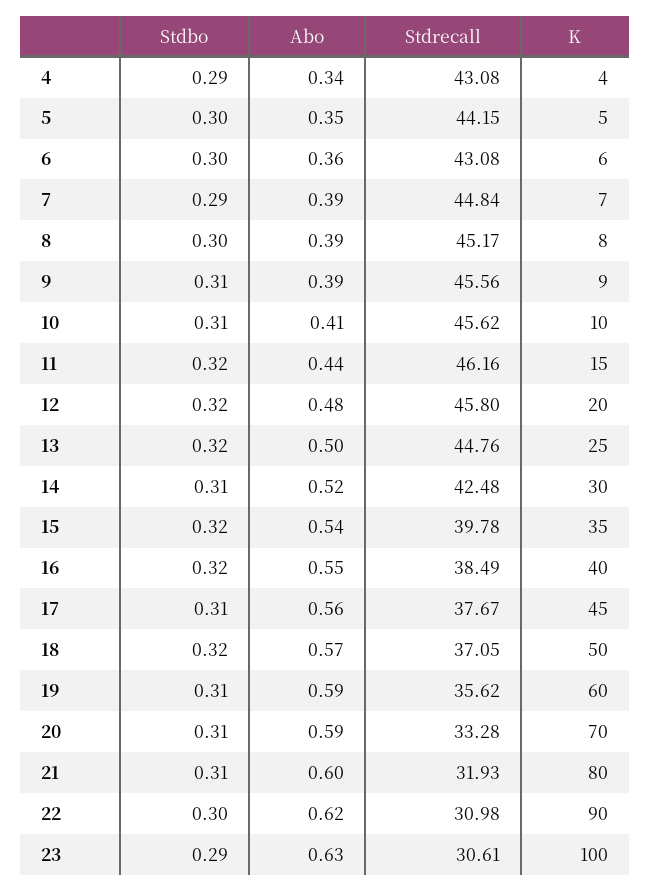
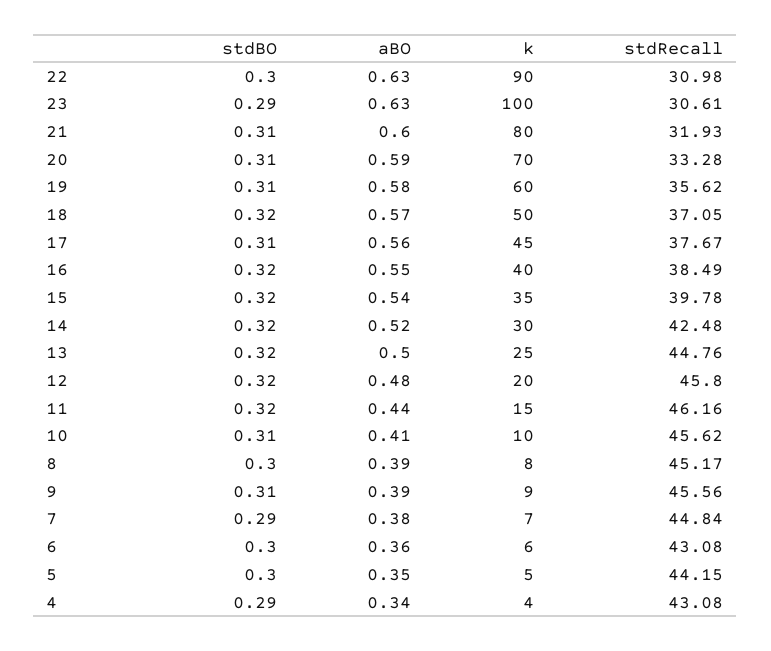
  {
    "Stdbo": {
      "4": 0.29,
      "5": 0.3,
      "6": 0.3,
      "7": 0.29,
      "8": 0.3,
      "9": 0.31,
      "10": 0.31,
      "11": 0.32,
      "12": 0.32,
      "13": 0.32,
-     "14": 0.31,
+     "14": 0.32,
      "15": 0.32,
      "16": 0.32,
      "17": 0.31,
      "18": 0.32,
      "19": 0.31,
      "20": 0.31,
      "21": 0.31,
      "22": 0.3,
      "23": 0.29
    },
    "Abo": {
      "4": 0.34,
      "5": 0.35,
      "6": 0.36,
-     "7": 0.39,
+     "7": 0.38,
      "8": 0.39,
      "9": 0.39,
      "10": 0.41,
      "11": 0.44,
      "12": 0.48,
      "13": 0.5,
      "14": 0.52,
      "15": 0.54,
      "16": 0.55,
      "17": 0.56,
      "18": 0.57,
-     "19": 0.59,
+     "19": 0.58,
      "20": 0.59,
      "21": 0.6,
-     "22": 0.62,
+     "22": 0.63,
      "23": 0.63
    },
    "Stdrecall": {
      "4": 43.08,
      "5": 44.15,
      "6": 43.08,
      "7": 44.84,
      "8": 45.17,
      "9": 45.56,
      "10": 45.62,
      "11": 46.16,
      "12": 45.8,
      "13": 44.76,
      "14": 42.48,
      "15": 39.78,
      "16": 38.49,
      "17": 37.67,
      "18": 37.05,
      "19": 35.62,
      "20": 33.28,
      "21": 31.93,
      "22": 30.98,
      "23": 30.61
    },
    "K": {
      "4": 4,
      "5": 5,
      "6": 6,
      "7": 7,
      "8": 8,
      "9": 9,
      "10": 10,
      "11": 15,
      "12": 20,
      "13": 25,
      "14": 30,
      "15": 35,
      "16": 40,
      "17": 45,
      "18": 50,
      "19": 60,
      "20": 70,
      "21": 80,
      "22": 90,
      "23": 100
    }
  }

